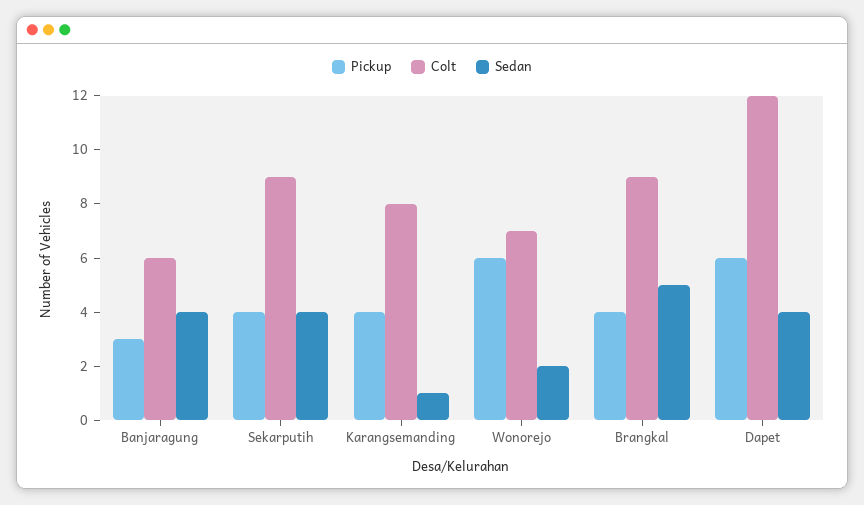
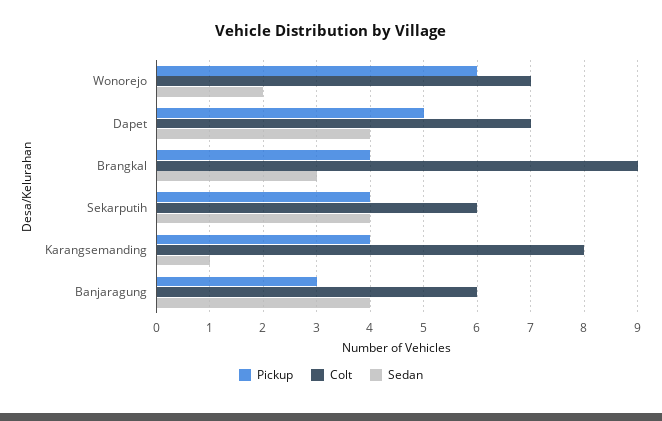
  {
    "Pickup": {
      "Banjaragung": 3,
      "Sekarputih": 4,
      "Karangsemanding": 4,
      "Wonorejo": 6,
      "Brangkal": 4,
-     "Dapet": 6
+     "Dapet": 5
    },
    "Colt": {
      "Banjaragung": 6,
-     "Sekarputih": 9,
+     "Sekarputih": 6,
      "Karangsemanding": 8,
      "Wonorejo": 7,
      "Brangkal": 9,
-     "Dapet": 12
+     "Dapet": 7
    },
    "Sedan": {
      "Banjaragung": 4,
      "Sekarputih": 4,
      "Karangsemanding": 1,
      "Wonorejo": 2,
-     "Brangkal": 5,
+     "Brangkal": 3,
      "Dapet": 4
    }
  }

